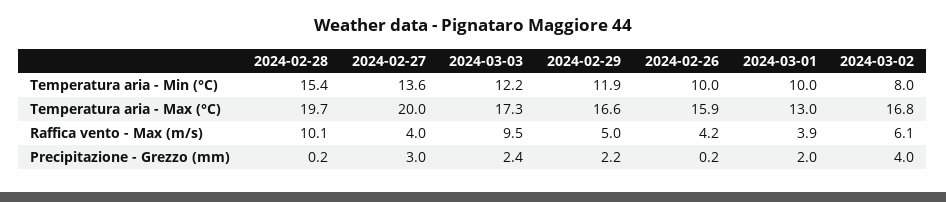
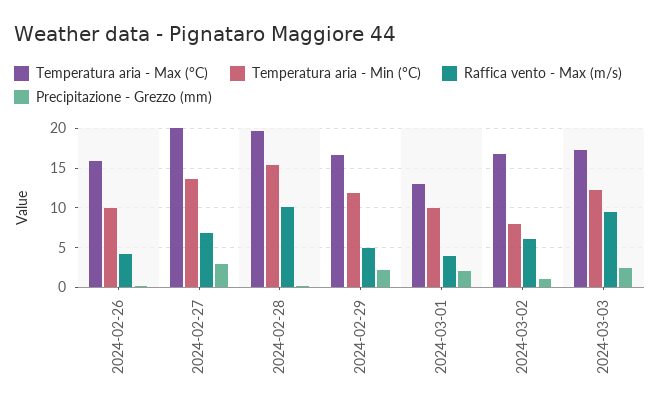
  {
    "Temperatura aria - Min (°C)": {
      "2024-02-28": 15.4,
      "2024-02-27": 13.6,
      "2024-03-03": 12.2,
      "2024-02-29": 11.9,
      "2024-02-26": 10,
      "2024-03-01": 10,
      "2024-03-02": 8
    },
    "Temperatura aria - Max (°C)": {
      "2024-02-28": 19.7,
      "2024-02-27": 20,
      "2024-03-03": 17.3,
      "2024-02-29": 16.6,
      "2024-02-26": 15.9,
      "2024-03-01": 13,
      "2024-03-02": 16.8
    },
    "Raffica vento - Max (m/s)": {
      "2024-02-28": 10.1,
-     "2024-02-27": 4,
+     "2024-02-27": 7,
      "2024-03-03": 9.5,
      "2024-02-29": 5,
      "2024-02-26": 4.2,
      "2024-03-01": 3.9,
      "2024-03-02": 6.1
    },
    "Precipitazione - Grezzo (mm)": {
      "2024-02-28": 0.2,
      "2024-02-27": 3,
      "2024-03-03": 2.4,
      "2024-02-29": 2.2,
      "2024-02-26": 0.2,
      "2024-03-01": 2,
-     "2024-03-02": 4
+     "2024-03-02": 1
    }
  }

